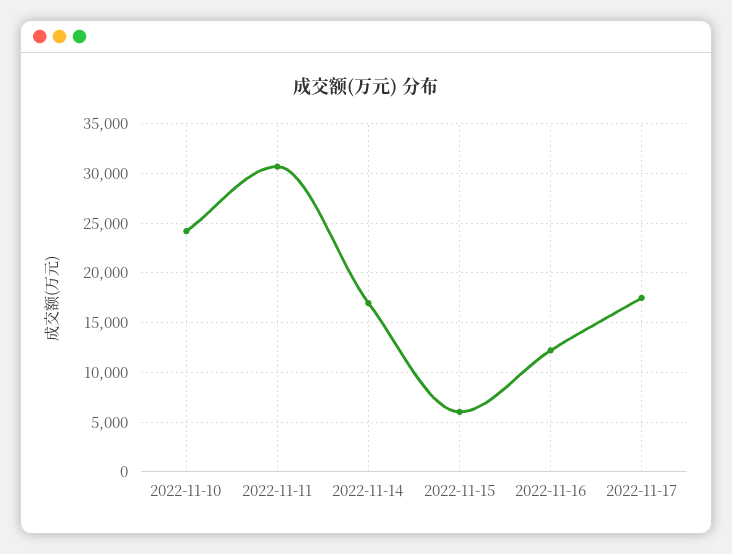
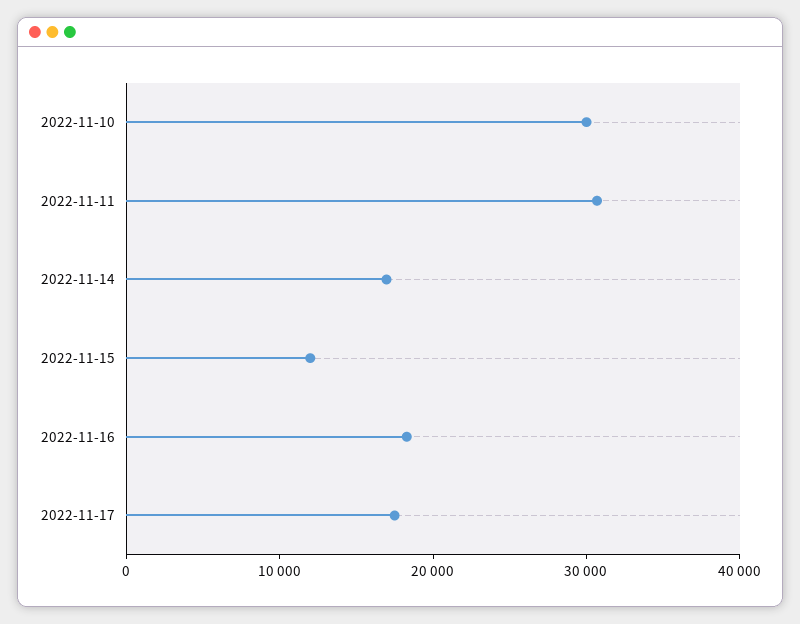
  {
-   "2022-11-10": 24000,
+   "2022-11-10": 30000,
    "2022-11-11": 31000,
    "2022-11-14": 17000,
-   "2022-11-15": 6000,
+   "2022-11-15": 12000,
-   "2022-11-16": 12000,
+   "2022-11-16": 18000,
    "2022-11-17": 17000
  }

